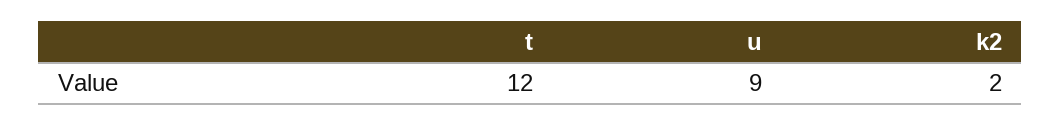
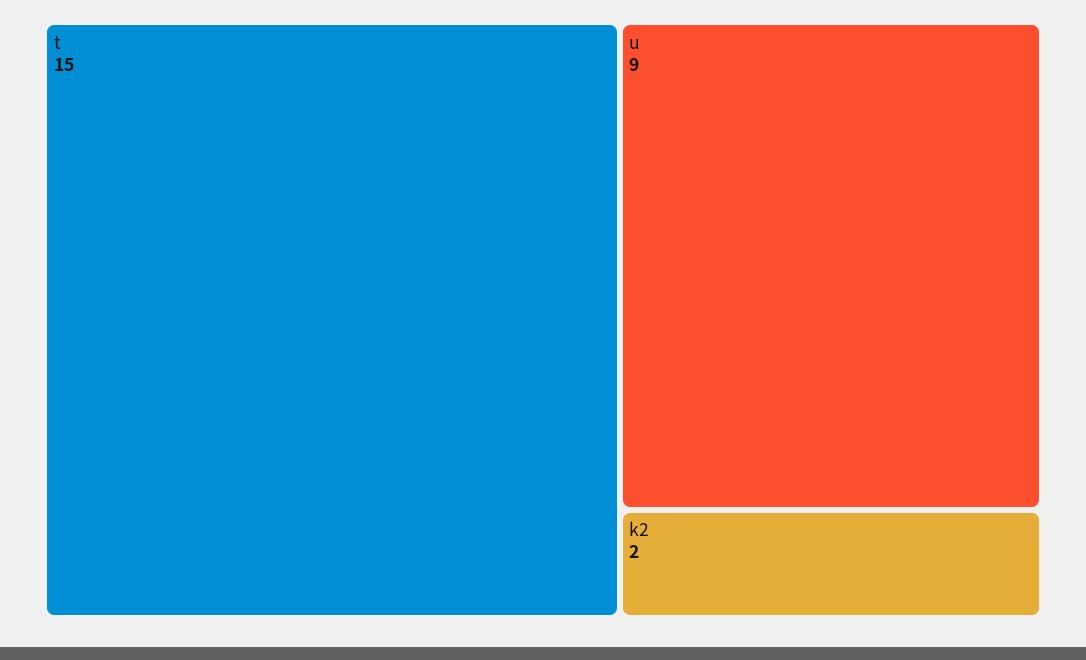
  {
-   "t": 12,
+   "t": 15,
    "u": 9,
    "k2": 2
  }

